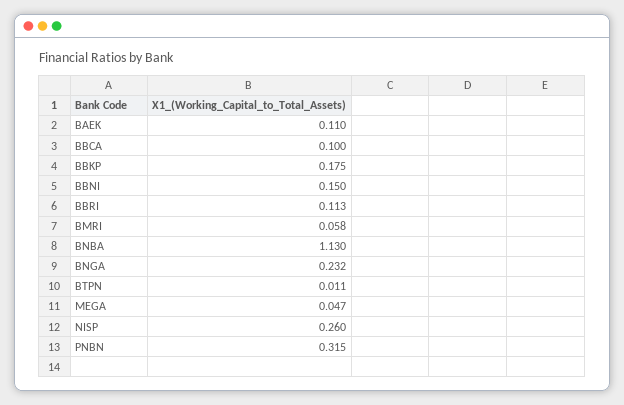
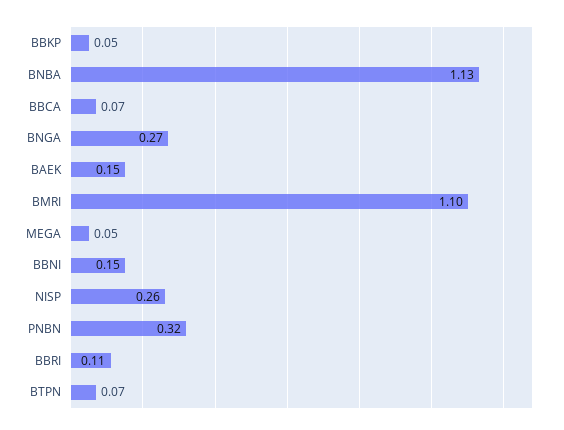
  {
-   "BAEK": 0.11,
+   "BAEK": 0.15,
-   "BBCA": 0.1,
+   "BBCA": 0.07,
-   "BBKP": 0.175,
+   "BBKP": 0.05,
    "BBNI": 0.15,
    "BBRI": 0.113,
-   "BMRI": 0.058,
+   "BMRI": 1.1,
    "BNBA": 1.13,
-   "BNGA": 0.232,
+   "BNGA": 0.27,
-   "BTPN": 0.011,
+   "BTPN": 0.07,
    "MEGA": 0.047,
    "NISP": 0.26,
    "PNBN": 0.315
  }

